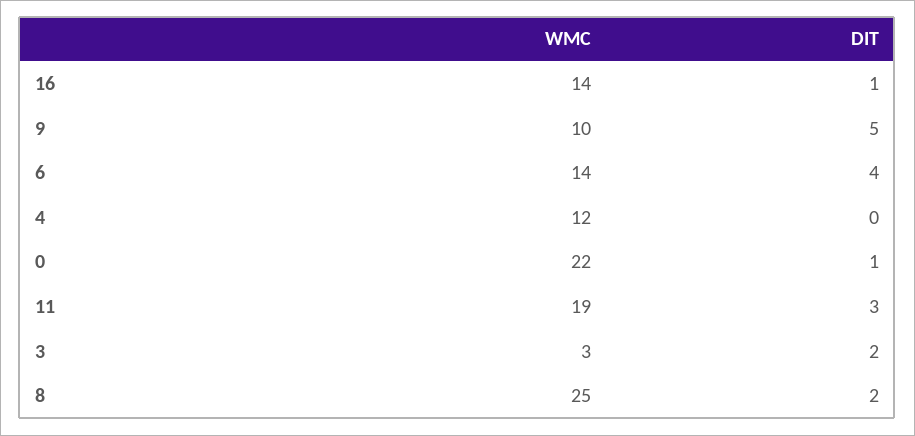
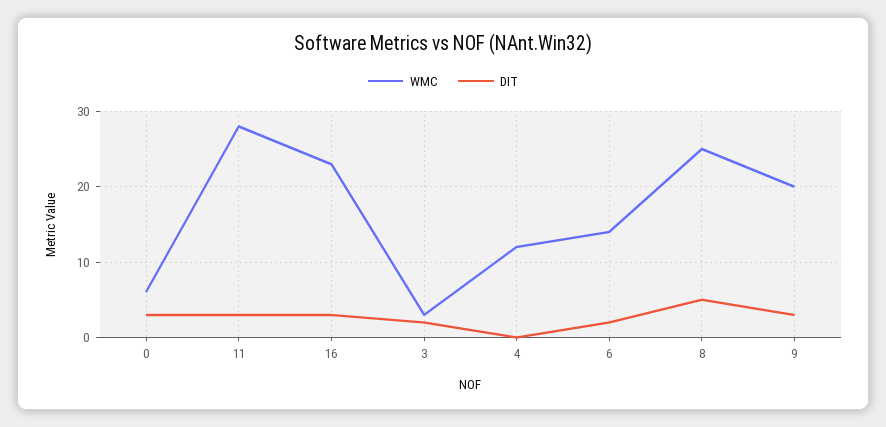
  {
    "WMC": {
-     "16": 14,
+     "16": 23,
-     "9": 10,
+     "9": 20,
      "6": 14,
      "4": 12,
-     "0": 22,
+     "0": 6,
-     "11": 19,
+     "11": 28,
      "3": 3,
      "8": 25
    },
    "DIT": {
-     "16": 1,
+     "16": 3,
-     "9": 5,
+     "9": 3,
-     "6": 4,
+     "6": 2,
      "4": 0,
-     "0": 1,
+     "0": 3,
      "11": 3,
      "3": 2,
-     "8": 2
+     "8": 5
    }
  }

